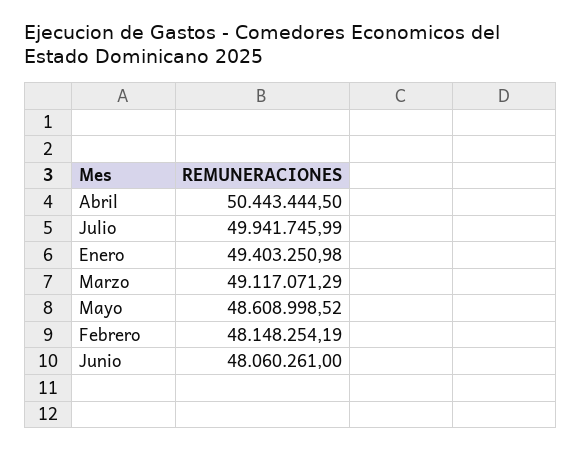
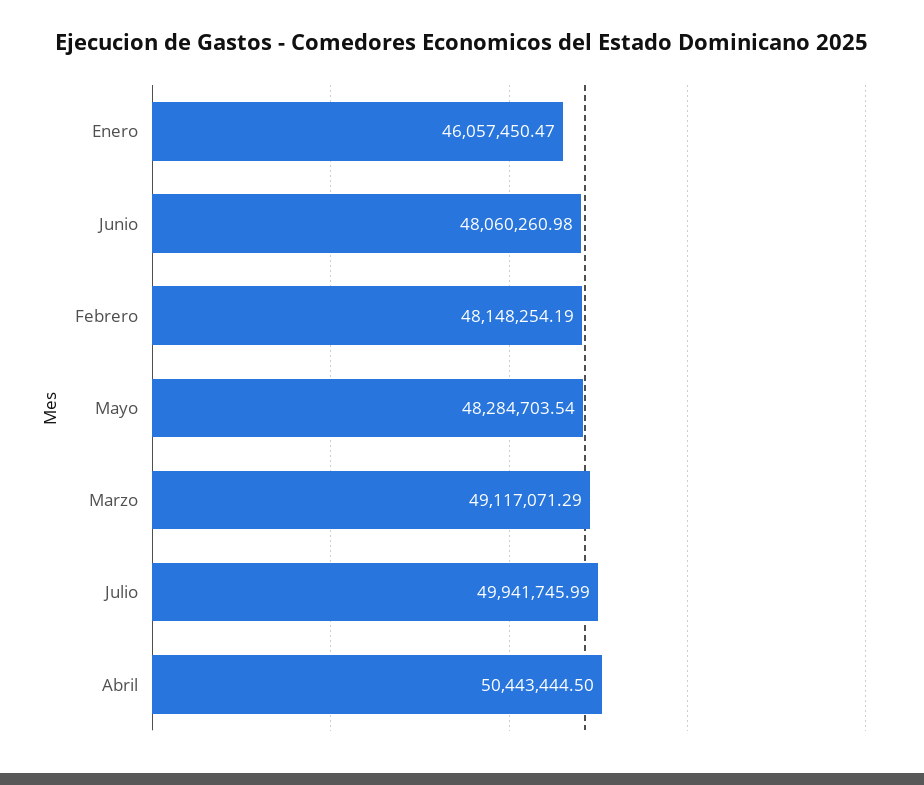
  {
    "Abril": 50443444.5,
    "Julio": 49941745.99,
-   "Enero": 49403250.98,
+   "Enero": 46057450.47,
    "Marzo": 49117071.29,
-   "Mayo": 48608998.52,
+   "Mayo": 48284703.54,
    "Febrero": 48148254.19,
-   "Junio": 48060261
+   "Junio": 48060260.98
  }

